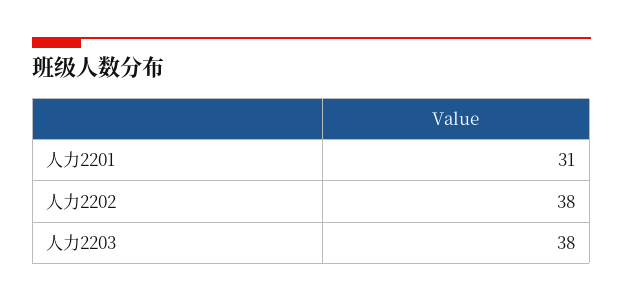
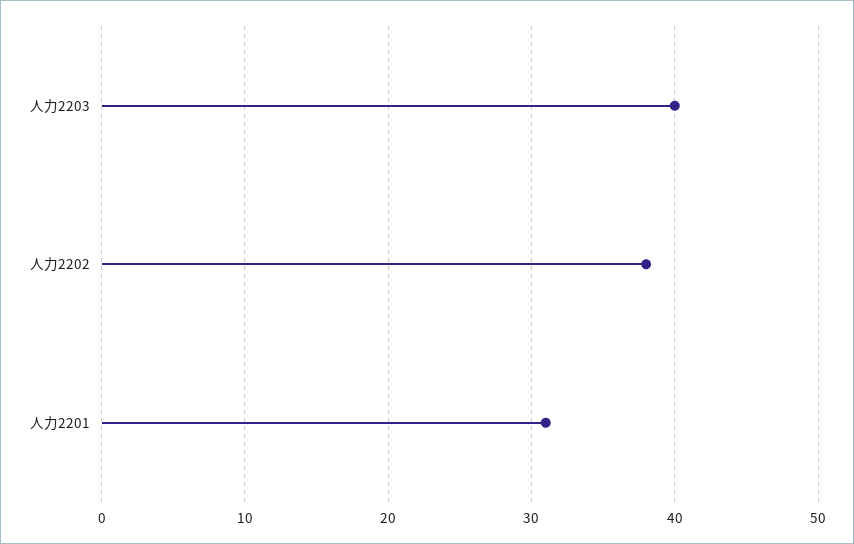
  {
    "人力2201": 31,
    "人力2202": 38,
-   "人力2203": 38
+   "人力2203": 40
  }

